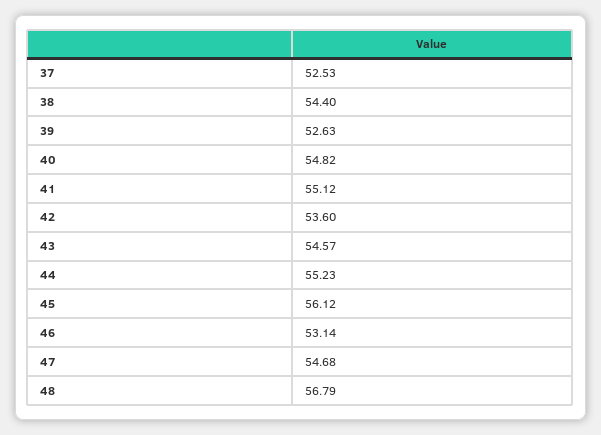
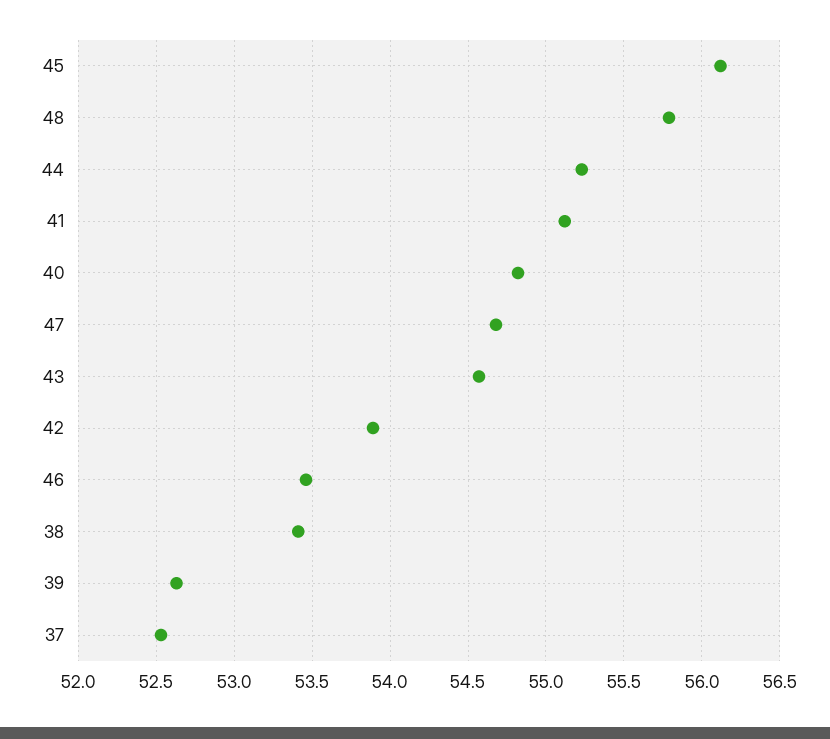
  {
    "37": 52.53,
-   "38": 54.4,
+   "38": 53.4,
    "39": 52.63,
    "40": 54.82,
    "41": 55.12,
-   "42": 53.6,
+   "42": 53.9,
    "43": 54.57,
    "44": 55.23,
    "45": 56.12,
-   "46": 53.14,
+   "46": 53.45,
    "47": 54.68,
-   "48": 56.79
+   "48": 55.8
  }

